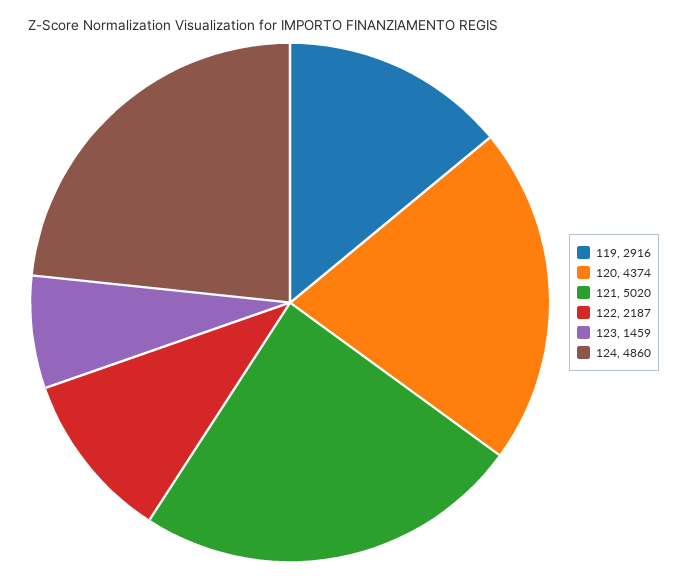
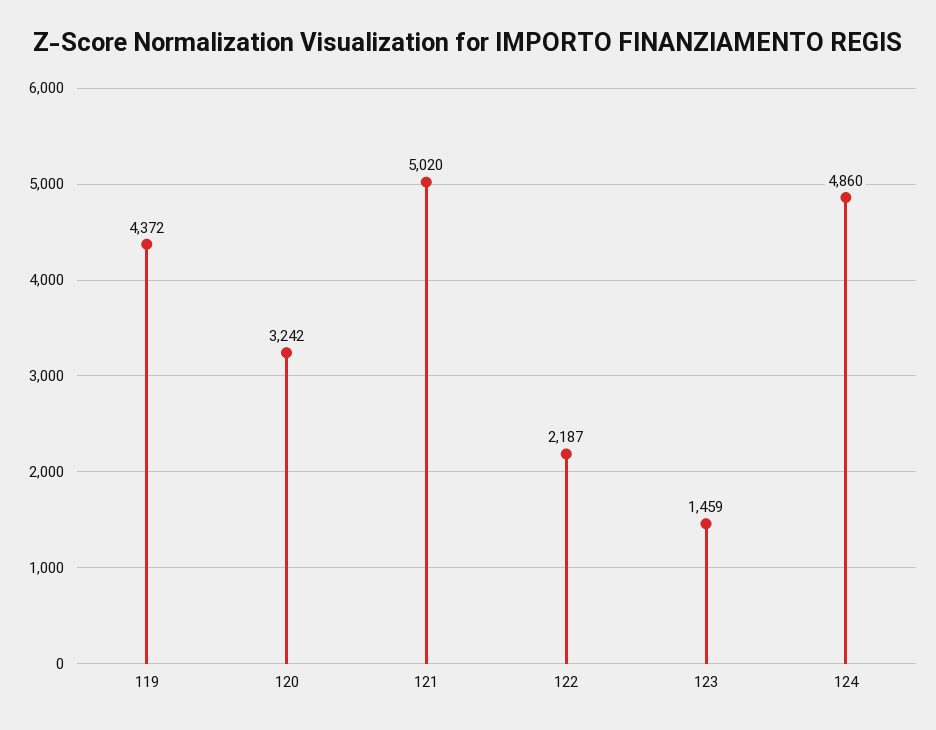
  {
-   "119": 2916,
+   "119": 4372,
-   "120": 4374,
+   "120": 3242,
    "121": 5020,
    "122": 2187,
    "123": 1459,
    "124": 4860
  }

